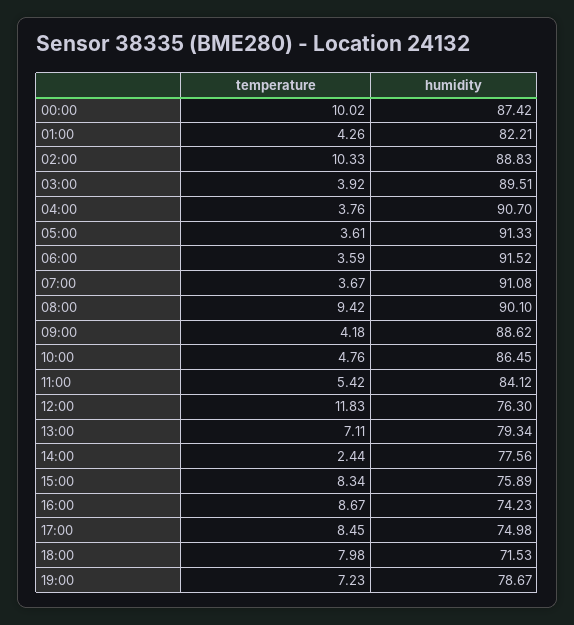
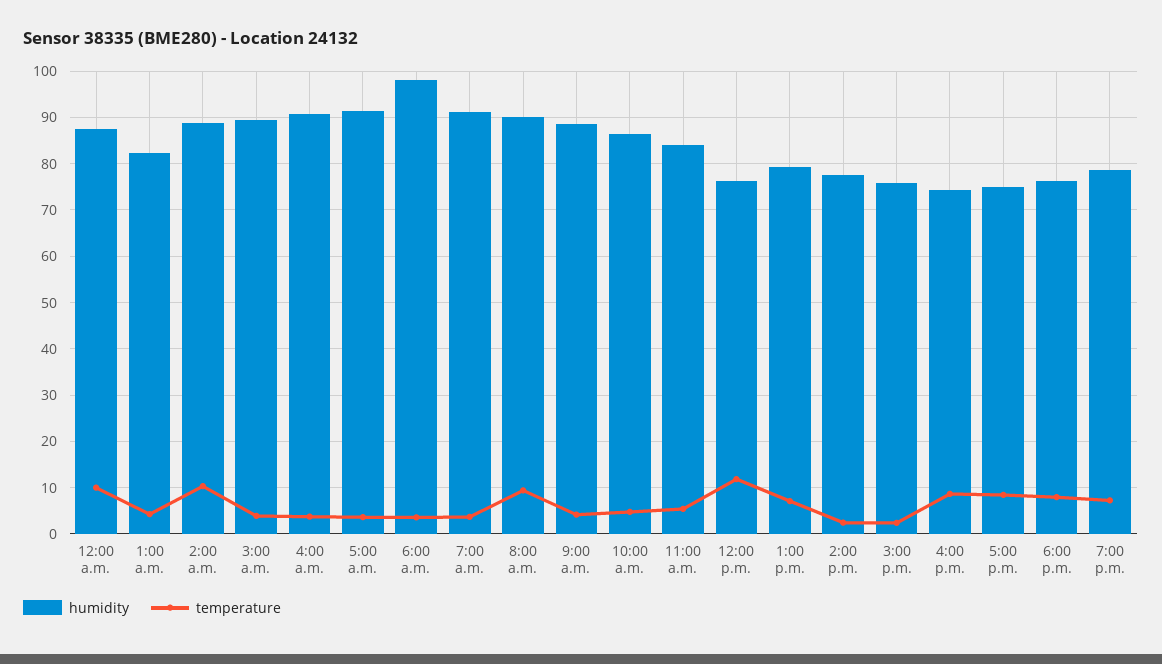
  {
    "temperature": {
      "00:00": 10.02,
      "01:00": 4.26,
      "02:00": 10.33,
      "03:00": 3.92,
      "04:00": 3.76,
      "05:00": 3.61,
      "06:00": 3.59,
      "07:00": 3.67,
      "08:00": 9.42,
      "09:00": 4.18,
      "10:00": 4.76,
      "11:00": 5.42,
      "12:00": 11.83,
      "13:00": 7.11,
      "14:00": 2.44,
-     "15:00": 8.34,
+     "15:00": 2,
      "16:00": 8.67,
      "17:00": 8.45,
      "18:00": 7.98,
      "19:00": 7.23
    },
    "humidity": {
      "00:00": 87.42,
      "01:00": 82.21,
      "02:00": 88.83,
      "03:00": 89.51,
      "04:00": 90.7,
      "05:00": 91.33,
-     "06:00": 91.52,
+     "06:00": 98,
      "07:00": 91.08,
      "08:00": 90.1,
      "09:00": 88.62,
      "10:00": 86.45,
      "11:00": 84.12,
      "12:00": 76.3,
      "13:00": 79.34,
      "14:00": 77.56,
      "15:00": 75.89,
      "16:00": 74.23,
      "17:00": 74.98,
-     "18:00": 71.53,
+     "18:00": 76,
      "19:00": 78.67
    }
  }

